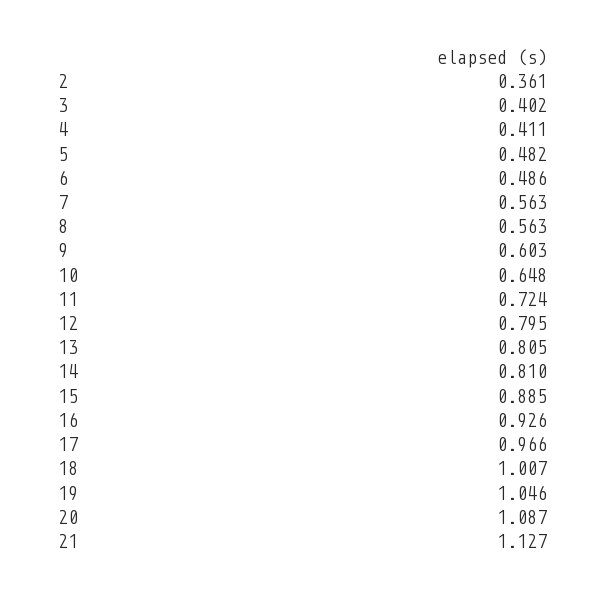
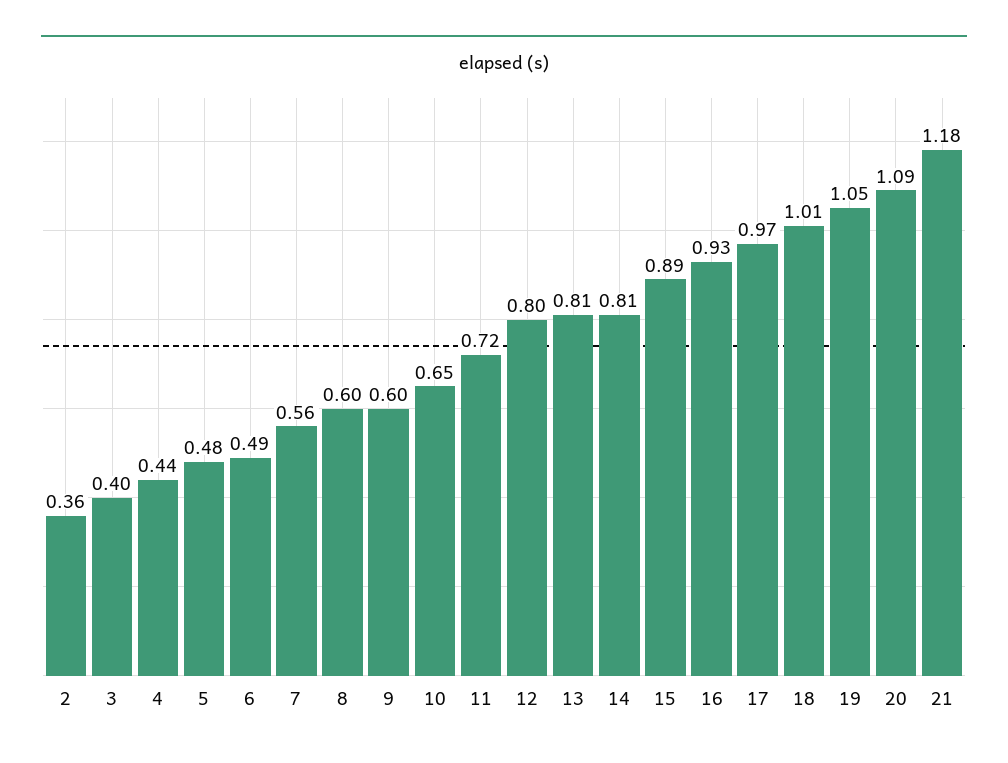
  {
    "2": 0.361,
    "3": 0.402,
-   "4": 0.411,
+   "4": 0.44,
    "5": 0.482,
    "6": 0.486,
    "7": 0.563,
-   "8": 0.563,
+   "8": 0.6,
    "9": 0.603,
    "10": 0.648,
    "11": 0.724,
    "12": 0.795,
    "13": 0.805,
    "14": 0.81,
    "15": 0.885,
    "16": 0.926,
    "17": 0.966,
    "18": 1.007,
    "19": 1.046,
    "20": 1.087,
-   "21": 1.127
+   "21": 1.18
  }

